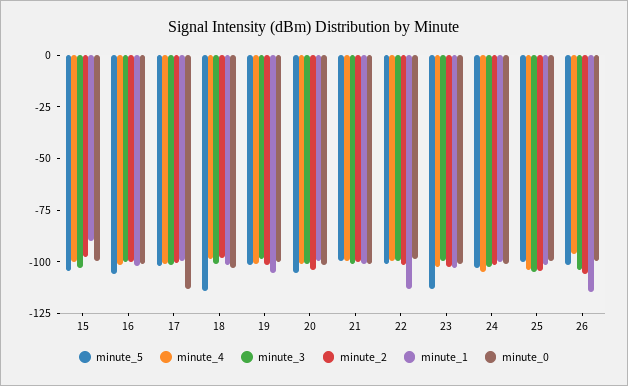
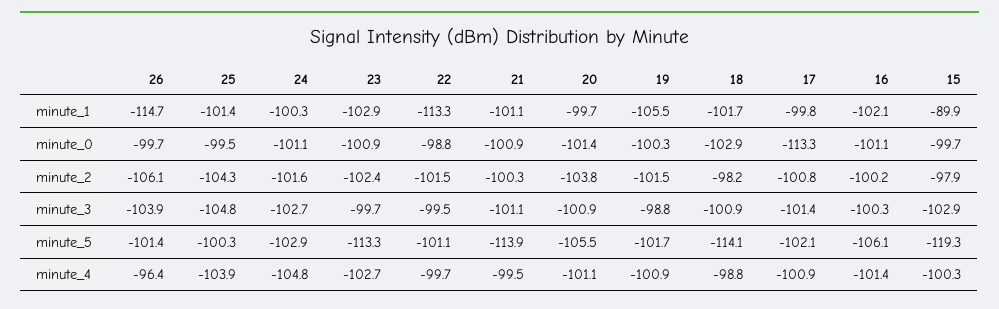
  {
    "minute_5": {
-     "15": -105,
+     "15": -119.3,
      "16": -106.1,
      "17": -102.1,
      "18": -114.1,
      "19": -101.7,
      "20": -105.5,
-     "21": -100,
+     "21": -113.9,
      "22": -101.1,
      "23": -113.3,
      "24": -102.9,
      "25": -100.3,
      "26": -101.4
    },
    "minute_4": {
      "15": -100.3,
      "16": -101.4,
      "17": -100.9,
      "18": -98.8,
      "19": -100.9,
      "20": -101.1,
      "21": -99.5,
      "22": -99.7,
      "23": -102.7,
      "24": -104.8,
      "25": -103.9,
      "26": -96.4
    },
    "minute_3": {
      "15": -102.9,
      "16": -100.3,
      "17": -101.4,
      "18": -100.9,
      "19": -98.8,
      "20": -100.9,
      "21": -101.1,
      "22": -99.5,
      "23": -99.7,
      "24": -102.7,
      "25": -104.8,
      "26": -103.9
    },
    "minute_2": {
      "15": -97.9,
      "16": -100.2,
      "17": -100.8,
      "18": -98.2,
      "19": -101.5,
      "20": -103.8,
      "21": -100.3,
      "22": -101.5,
      "23": -102.4,
      "24": -101.6,
      "25": -104.3,
      "26": -106.1
    },
    "minute_1": {
      "15": -89.9,
      "16": -102.1,
      "17": -99.8,
      "18": -101.7,
      "19": -105.5,
      "20": -99.7,
      "21": -101.1,
      "22": -113.3,
      "23": -102.9,
      "24": -100.3,
      "25": -101.4,
      "26": -114.7
    },
    "minute_0": {
      "15": -99.7,
      "16": -101.1,
      "17": -113.3,
      "18": -102.9,
      "19": -100.3,
      "20": -101.4,
      "21": -100.9,
      "22": -98.8,
      "23": -100.9,
      "24": -101.1,
      "25": -99.5,
      "26": -99.7
    }
  }

